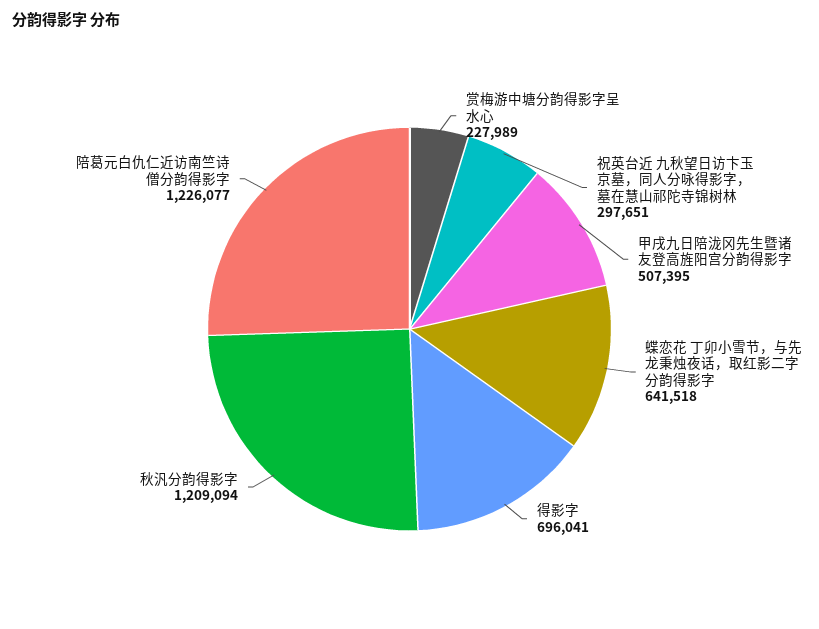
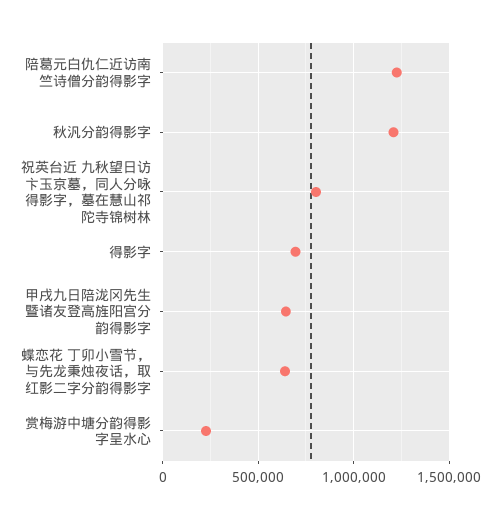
  {
    "赏梅游中塘分韵得影字呈水心": 227989,
-   "祝英台近 九秋望日访卞玉京墓，同人分咏得影字，墓在慧山祁陀寺锦树林": 297651,
+   "祝英台近 九秋望日访卞玉京墓，同人分咏得影字，墓在慧山祁陀寺锦树林": 800000,
-   "甲戌九日陪泷冈先生暨诸友登高旌阳宫分韵得影字": 507395,
+   "甲戌九日陪泷冈先生暨诸友登高旌阳宫分韵得影字": 650000,
    "蝶恋花 丁卯小雪节，与先龙秉烛夜话，取红影二字分韵得影字": 641518,
    "得影字": 696041,
    "秋汎分韵得影字": 1209094,
    "陪葛元白仇仁近访南竺诗僧分韵得影字": 1226077
  }

